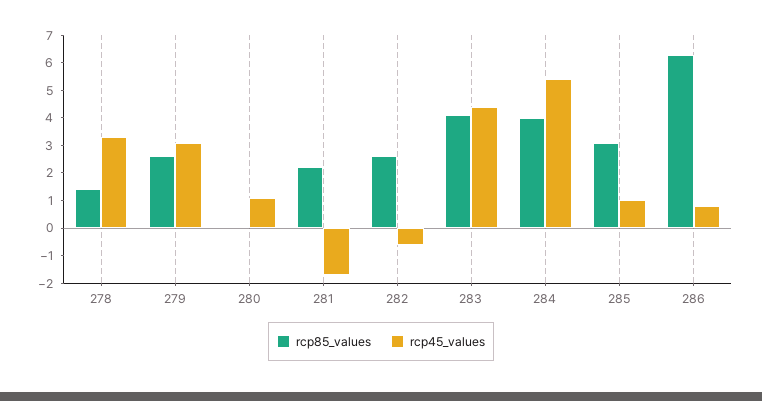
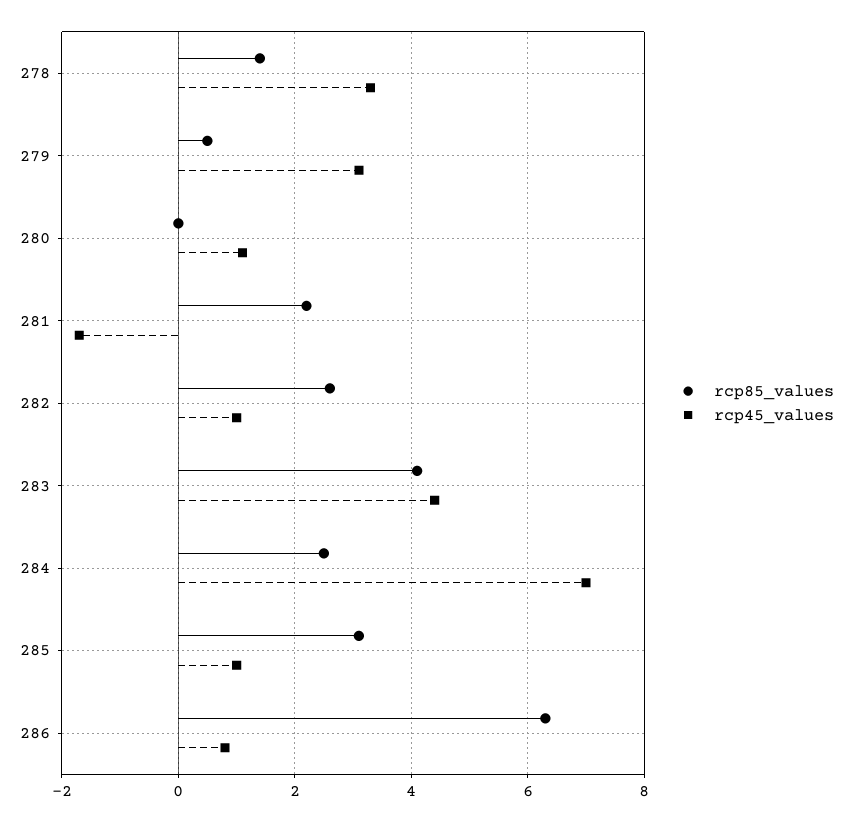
  {
    "rcp85_values": {
      "278": 1.5,
-     "279": 2.5,
+     "279": 0.5,
      "280": 0,
      "281": 2,
      "282": 2.5,
      "283": 4,
-     "284": 4,
+     "284": 2.5,
      "285": 3,
      "286": 6.5
    },
    "rcp45_values": {
      "278": 3.5,
      "279": 3,
      "280": 1,
      "281": -1.5,
-     "282": -0.5,
+     "282": 1,
      "283": 4.5,
-     "284": 5.5,
+     "284": 7,
      "285": 1,
      "286": 1
    }
  }

